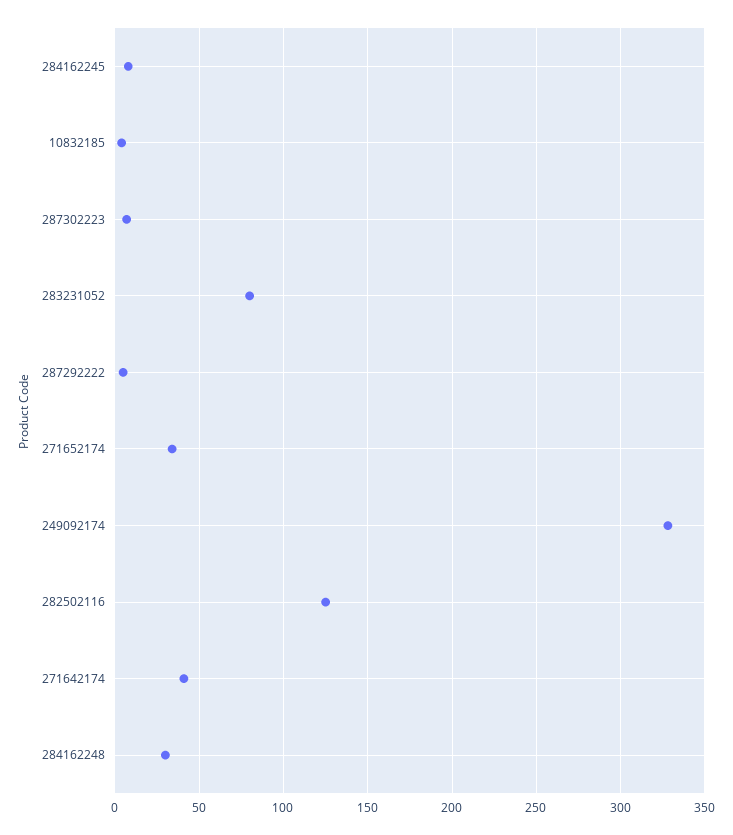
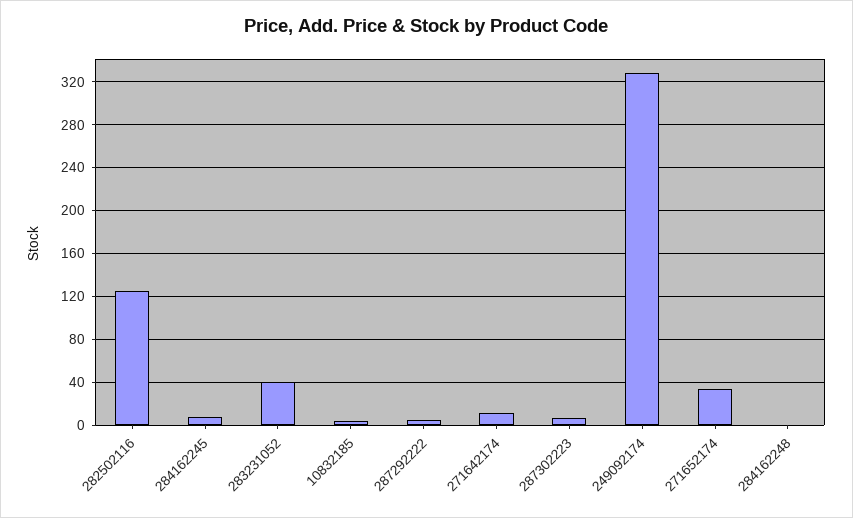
  {
    "284162245": 10,
    "10832185": 5,
    "287302223": 5,
-   "283231052": 80,
+   "283231052": 40,
    "287292222": 5,
    "271652174": 35,
    "249092174": 330,
    "282502116": 125,
-   "271642174": 40,
+   "271642174": 10,
-   "284162248": 30
+   "284162248": 0
  }

